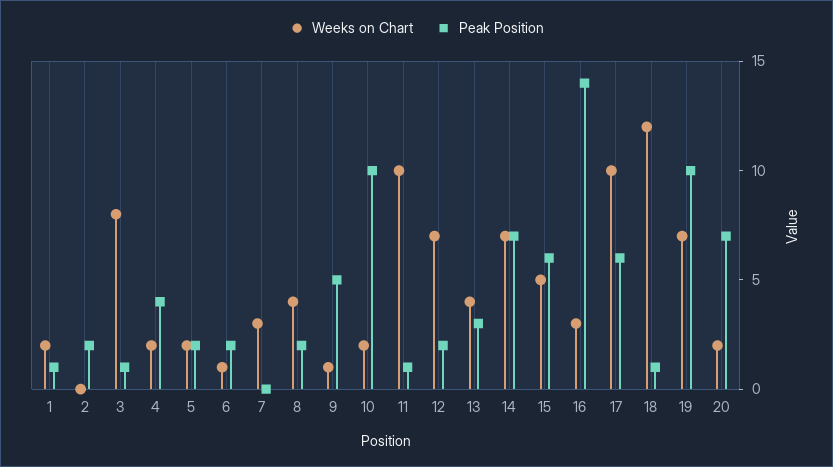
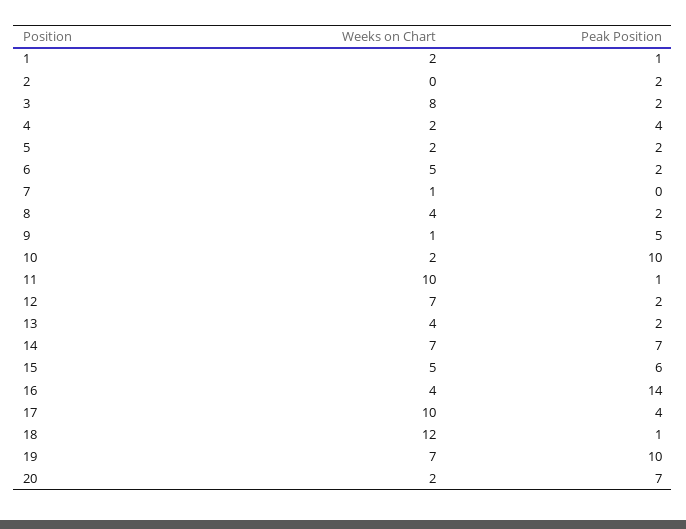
  {
    "Weeks on Chart": {
      "1": 2,
      "2": 0,
      "3": 8,
      "4": 2,
      "5": 2,
-     "6": 1,
+     "6": 5,
-     "7": 3,
+     "7": 1,
      "8": 4,
      "9": 1,
      "10": 2,
      "11": 10,
      "12": 7,
      "13": 4,
      "14": 7,
      "15": 5,
-     "16": 3,
+     "16": 4,
      "17": 10,
      "18": 12,
      "19": 7,
      "20": 2
    },
    "Peak Position": {
      "1": 1,
      "2": 2,
-     "3": 1,
+     "3": 2,
      "4": 4,
      "5": 2,
      "6": 2,
      "7": 0,
      "8": 2,
      "9": 5,
      "10": 10,
      "11": 1,
      "12": 2,
-     "13": 3,
+     "13": 2,
      "14": 7,
      "15": 6,
      "16": 14,
-     "17": 6,
+     "17": 4,
      "18": 1,
      "19": 10,
      "20": 7
    }
  }

